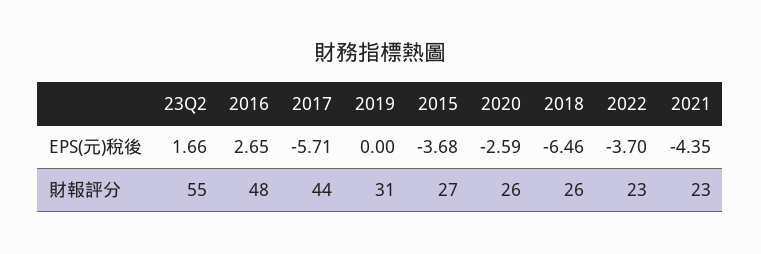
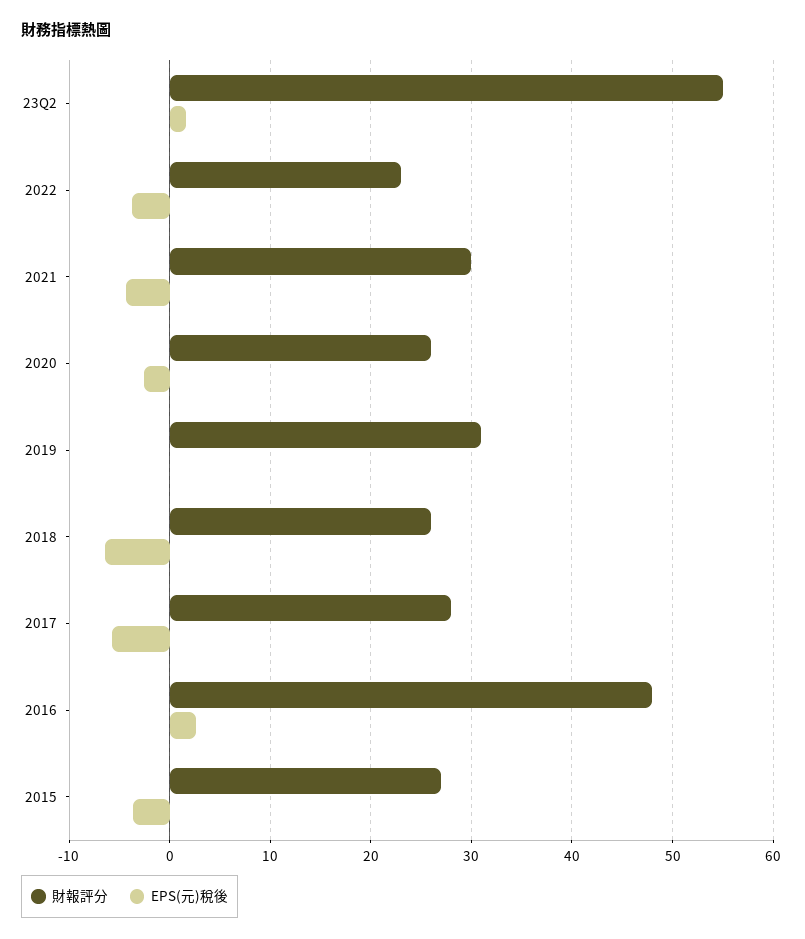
  {
    "EPS(元)稅後": {
      "23Q2": 1.66,
      "2016": 2.65,
      "2017": -5.71,
      "2019": 0,
      "2015": -3.68,
      "2020": -2.59,
      "2018": -6.46,
      "2022": -3.7,
      "2021": -4.35
    },
    "財報評分": {
      "23Q2": 55,
      "2016": 48,
-     "2017": 44,
+     "2017": 28,
      "2019": 31,
      "2015": 27,
      "2020": 26,
      "2018": 26,
      "2022": 23,
-     "2021": 23
+     "2021": 30
    }
  }

